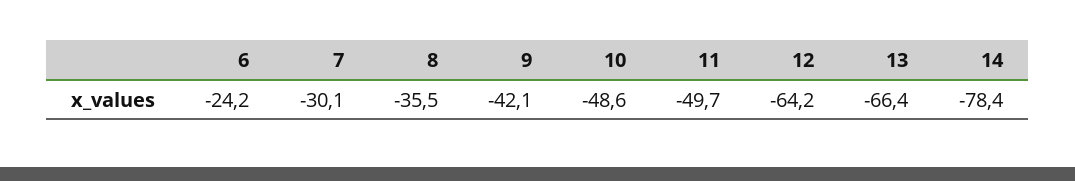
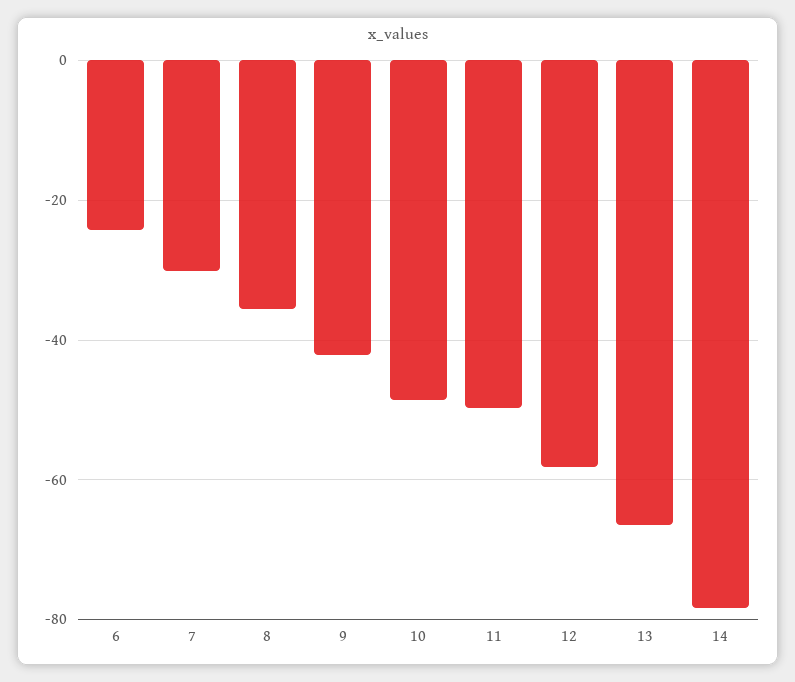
  {
    "6": -24.2,
    "7": -30.1,
    "8": -35.5,
    "9": -42.1,
    "10": -48.6,
    "11": -49.7,
-   "12": -64.2,
+   "12": -58,
    "13": -66.4,
    "14": -78.4
  }

